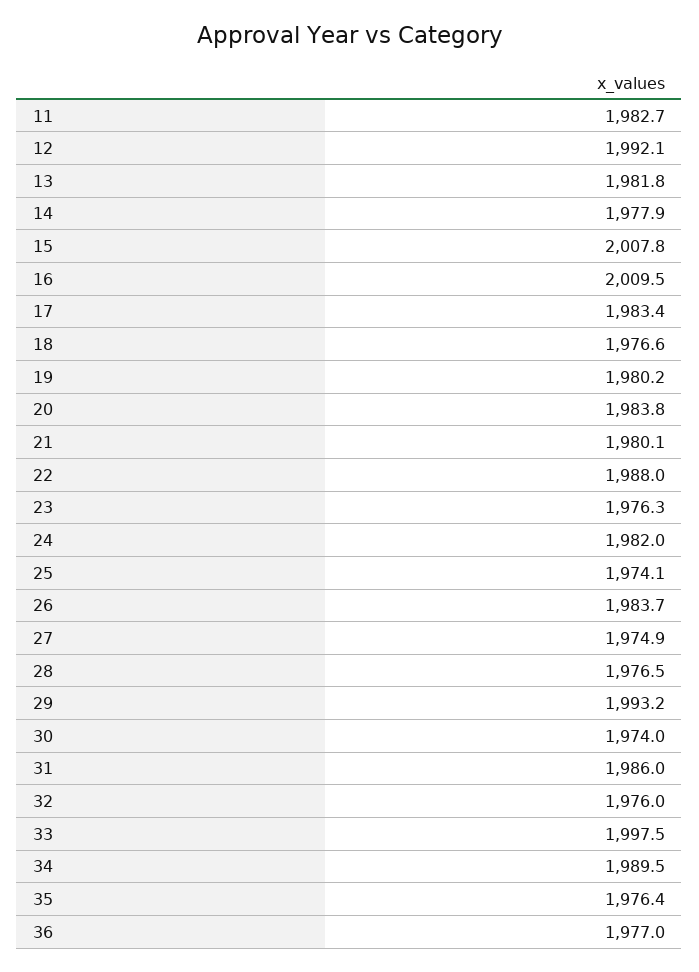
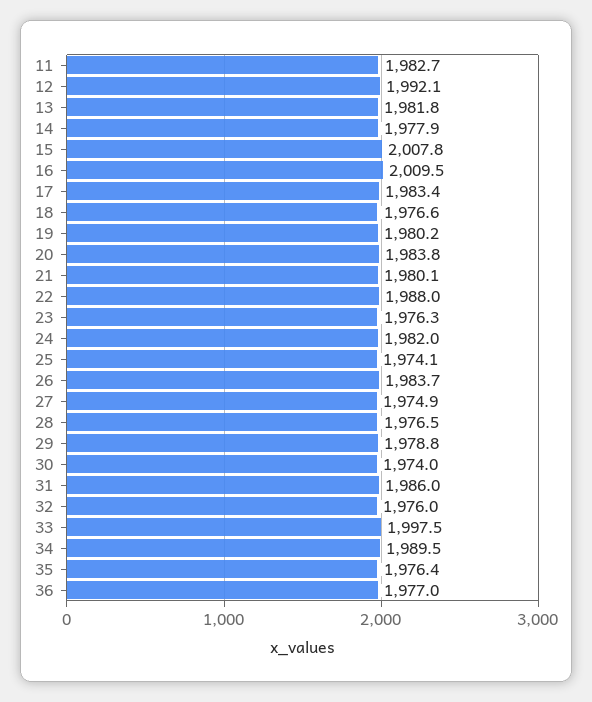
  {
    "11": 1982.7,
    "12": 1992.1,
    "13": 1981.8,
    "14": 1977.9,
    "15": 2007.8,
    "16": 2009.5,
    "17": 1983.4,
    "18": 1976.6,
    "19": 1980.2,
    "20": 1983.8,
    "21": 1980.1,
    "22": 1988,
    "23": 1976.3,
    "24": 1982,
    "25": 1974.1,
    "26": 1983.7,
    "27": 1974.9,
    "28": 1976.5,
-   "29": 1993.2,
+   "29": 1978.8,
    "30": 1974,
    "31": 1986,
    "32": 1976,
    "33": 1997.5,
    "34": 1989.5,
    "35": 1976.4,
    "36": 1977
  }

